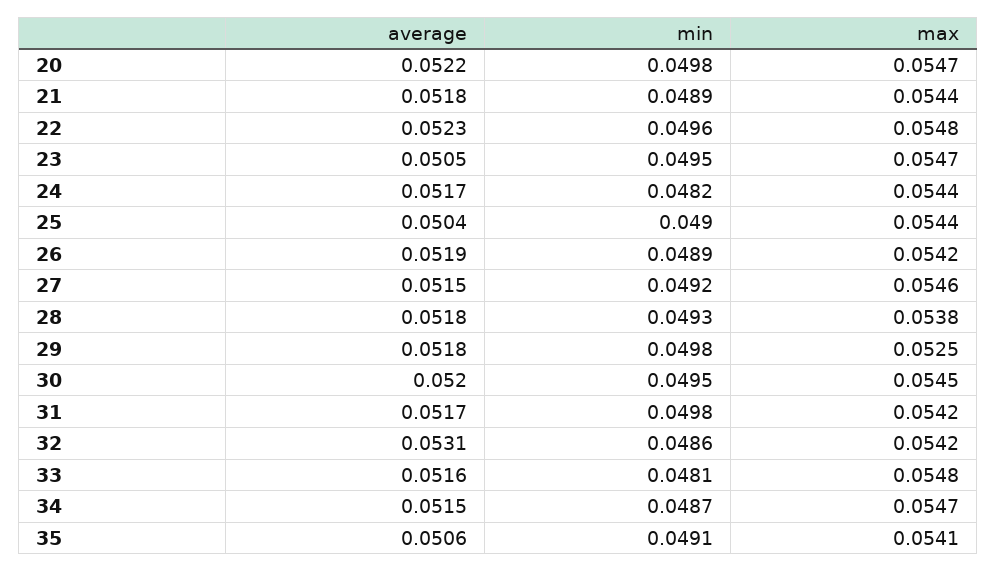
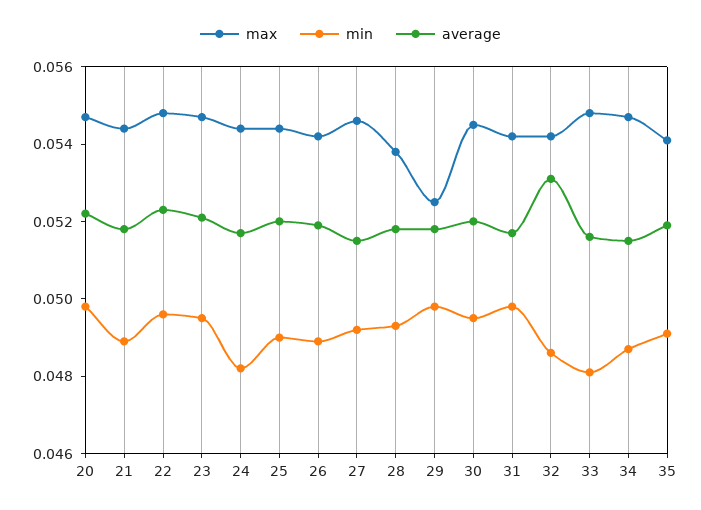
  {
    "average": {
      "20": 0.0522,
      "21": 0.0518,
      "22": 0.0523,
-     "23": 0.0505,
+     "23": 0.052,
      "24": 0.0517,
-     "25": 0.0504,
+     "25": 0.052,
      "26": 0.0519,
      "27": 0.0515,
      "28": 0.0518,
      "29": 0.0518,
      "30": 0.052,
      "31": 0.0517,
      "32": 0.0531,
      "33": 0.0516,
      "34": 0.0515,
-     "35": 0.0506
+     "35": 0.052
    },
    "min": {
      "20": 0.0498,
      "21": 0.0489,
      "22": 0.0496,
      "23": 0.0495,
      "24": 0.0482,
      "25": 0.049,
      "26": 0.0489,
      "27": 0.0492,
      "28": 0.0493,
      "29": 0.0498,
      "30": 0.0495,
      "31": 0.0498,
      "32": 0.0486,
      "33": 0.0481,
      "34": 0.0487,
      "35": 0.0491
    },
    "max": {
      "20": 0.0547,
      "21": 0.0544,
      "22": 0.0548,
      "23": 0.0547,
      "24": 0.0544,
      "25": 0.0544,
      "26": 0.0542,
      "27": 0.0546,
      "28": 0.0538,
      "29": 0.0525,
      "30": 0.0545,
      "31": 0.0542,
      "32": 0.0542,
      "33": 0.0548,
      "34": 0.0547,
      "35": 0.0541
    }
  }

